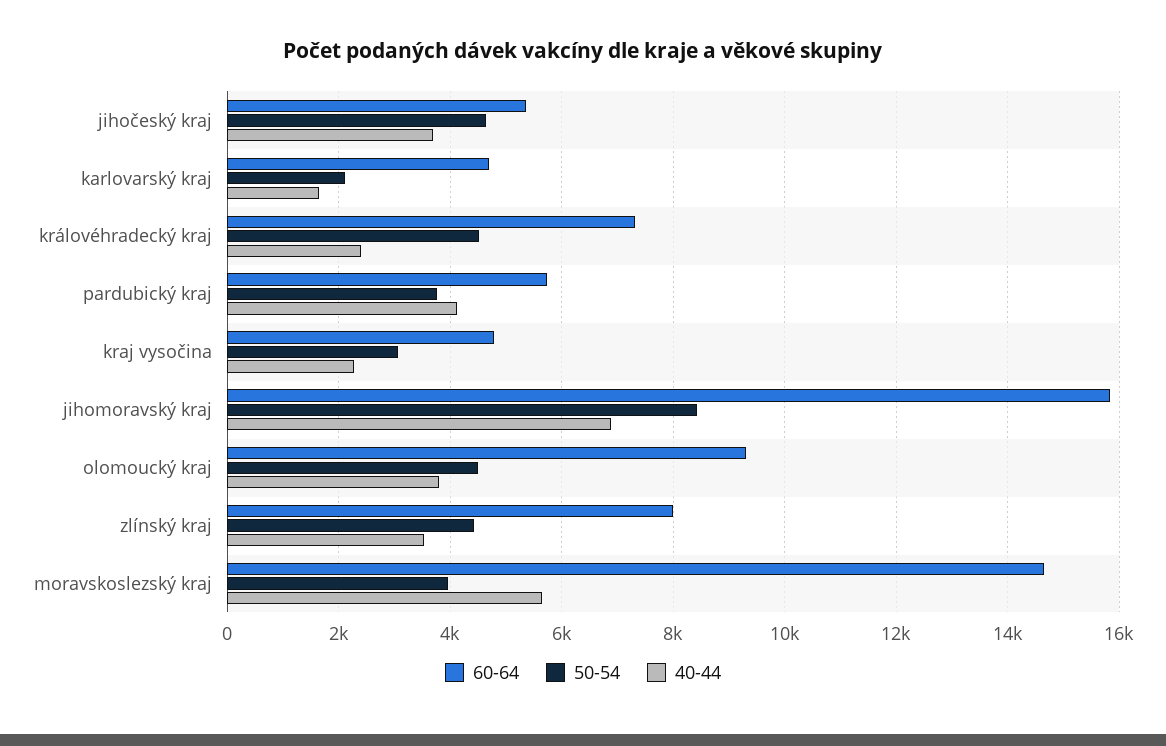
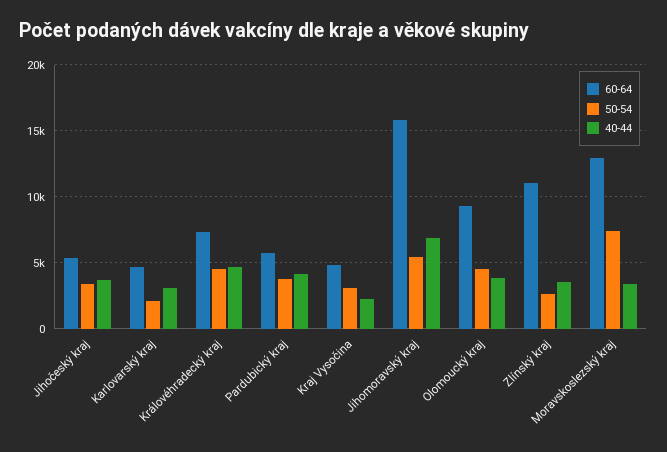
  {
    "60-64": {
      "jihočeský kraj": 5400,
      "karlovarský kraj": 4800,
      "královéhradecký kraj": 7400,
      "pardubický kraj": 5800,
      "kraj vysočina": 4800,
      "jihomoravský kraj": 15800,
      "olomoucký kraj": 9400,
-     "zlínský kraj": 8000,
+     "zlínský kraj": 11000,
-     "moravskoslezský kraj": 14600
+     "moravskoslezský kraj": 13000
    },
    "50-54": {
-     "jihočeský kraj": 4600,
+     "jihočeský kraj": 3500,
      "karlovarský kraj": 2200,
      "královéhradecký kraj": 4600,
      "pardubický kraj": 3800,
      "kraj vysočina": 3000,
-     "jihomoravský kraj": 8400,
+     "jihomoravský kraj": 5500,
      "olomoucký kraj": 4400,
-     "zlínský kraj": 4400,
+     "zlínský kraj": 2500,
-     "moravskoslezský kraj": 4000
+     "moravskoslezský kraj": 7500
    },
    "40-44": {
      "jihočeský kraj": 3600,
-     "karlovarský kraj": 1600,
+     "karlovarský kraj": 3000,
-     "královéhradecký kraj": 2400,
+     "královéhradecký kraj": 4500,
      "pardubický kraj": 4200,
      "kraj vysočina": 2200,
      "jihomoravský kraj": 6800,
      "olomoucký kraj": 3800,
      "zlínský kraj": 3600,
-     "moravskoslezský kraj": 5600
+     "moravskoslezský kraj": 3500
    }
  }

